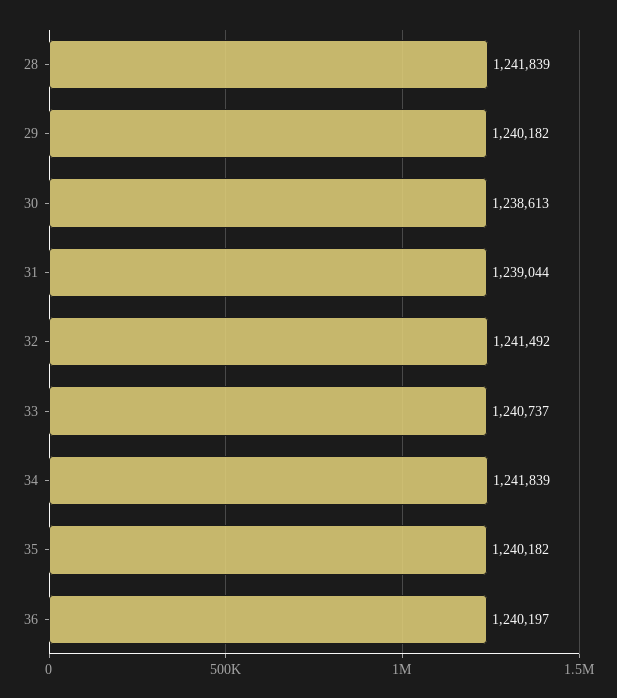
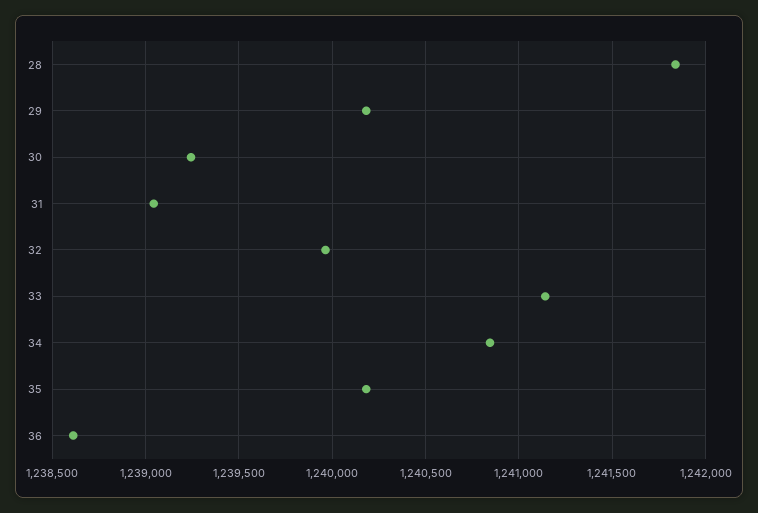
  {
    "28": 1241839,
    "29": 1240182,
-   "30": 1238613,
+   "30": 1239250,
    "31": 1239044,
-   "32": 1241492,
+   "32": 1239950,
-   "33": 1240737,
+   "33": 1241150,
-   "34": 1241839,
+   "34": 1240850,
    "35": 1240182,
-   "36": 1240197
+   "36": 1238600
  }

